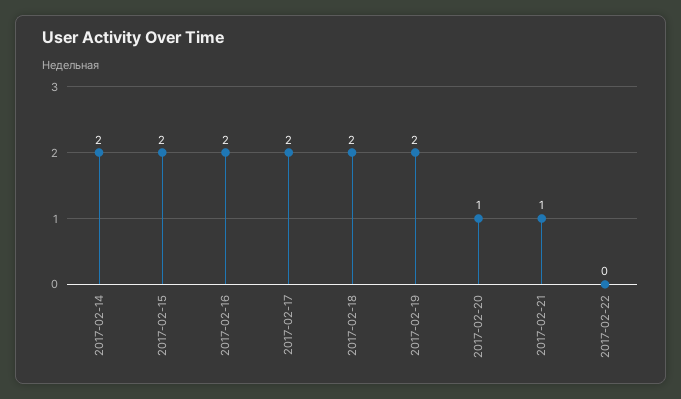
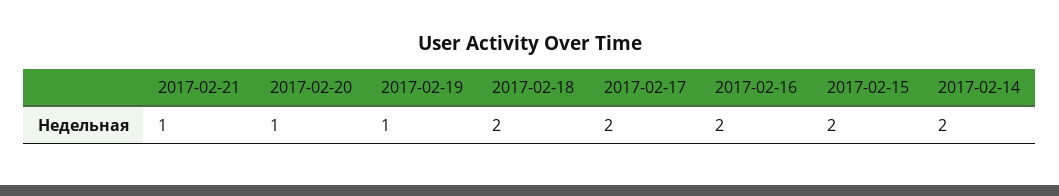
  {
    "2017-02-14": 2,
    "2017-02-15": 2,
    "2017-02-16": 2,
    "2017-02-17": 2,
    "2017-02-18": 2,
-   "2017-02-19": 2,
+   "2017-02-19": 1,
    "2017-02-20": 1,
-   "2017-02-21": 1,
+   "2017-02-21": 1
-   "2017-02-22": 0
  }

